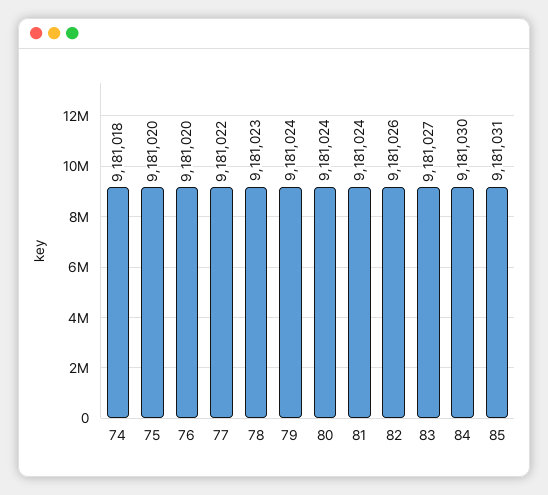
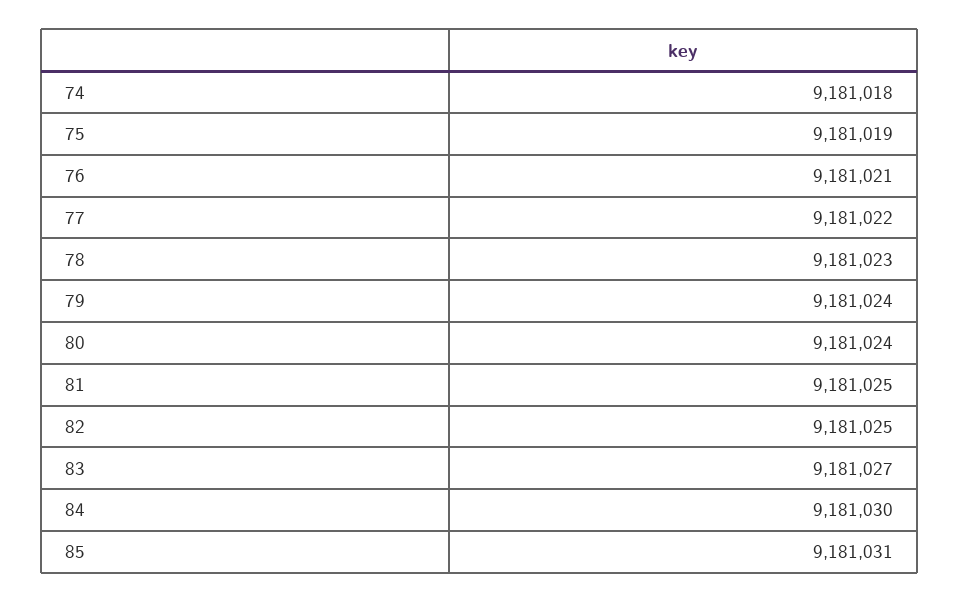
  {
    "74": 9181018,
-   "75": 9181020,
+   "75": 9181019,
-   "76": 9181020,
+   "76": 9181021,
    "77": 9181022,
    "78": 9181023,
    "79": 9181024,
    "80": 9181024,
-   "81": 9181024,
+   "81": 9181025,
-   "82": 9181026,
+   "82": 9181025,
    "83": 9181027,
    "84": 9181030,
    "85": 9181031
  }

